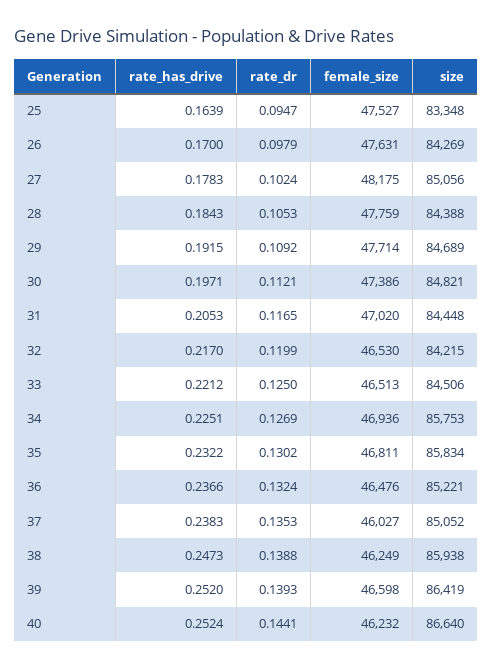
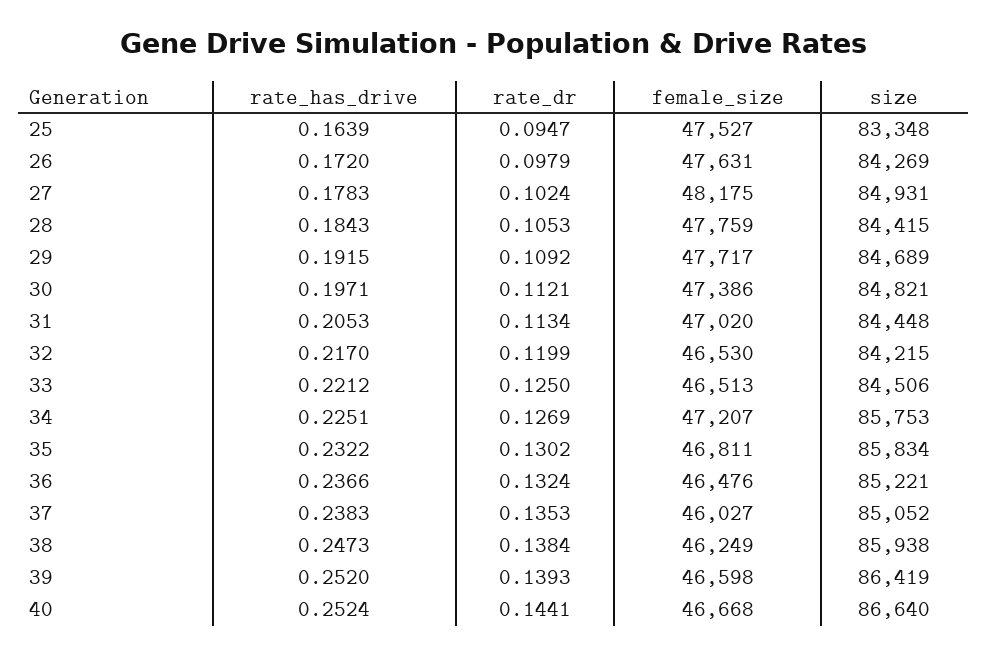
  {
    "rate_has_drive": {
      "25": 0.1639,
-     "26": 0.17,
+     "26": 0.172,
      "27": 0.1783,
      "28": 0.1843,
      "29": 0.1915,
      "30": 0.1971,
      "31": 0.2053,
      "32": 0.217,
      "33": 0.2212,
      "34": 0.2251,
      "35": 0.2322,
      "36": 0.2366,
      "37": 0.2383,
      "38": 0.2473,
      "39": 0.252,
      "40": 0.2524
    },
    "rate_dr": {
      "25": 0.0947,
      "26": 0.0979,
      "27": 0.1024,
      "28": 0.1053,
      "29": 0.1092,
      "30": 0.1121,
-     "31": 0.1165,
+     "31": 0.1134,
      "32": 0.1199,
      "33": 0.125,
      "34": 0.1269,
      "35": 0.1302,
      "36": 0.1324,
      "37": 0.1353,
-     "38": 0.1388,
+     "38": 0.1384,
      "39": 0.1393,
      "40": 0.1441
    },
    "female_size": {
      "25": 47527,
      "26": 47631,
      "27": 48175,
      "28": 47759,
-     "29": 47714,
+     "29": 47717,
      "30": 47386,
      "31": 47020,
      "32": 46530,
      "33": 46513,
-     "34": 46936,
+     "34": 47207,
      "35": 46811,
      "36": 46476,
      "37": 46027,
      "38": 46249,
      "39": 46598,
-     "40": 46232
+     "40": 46668
    },
    "size": {
      "25": 83348,
      "26": 84269,
-     "27": 85056,
+     "27": 84931,
-     "28": 84388,
+     "28": 84415,
      "29": 84689,
      "30": 84821,
      "31": 84448,
      "32": 84215,
      "33": 84506,
      "34": 85753,
      "35": 85834,
      "36": 85221,
      "37": 85052,
      "38": 85938,
      "39": 86419,
      "40": 86640
    }
  }

